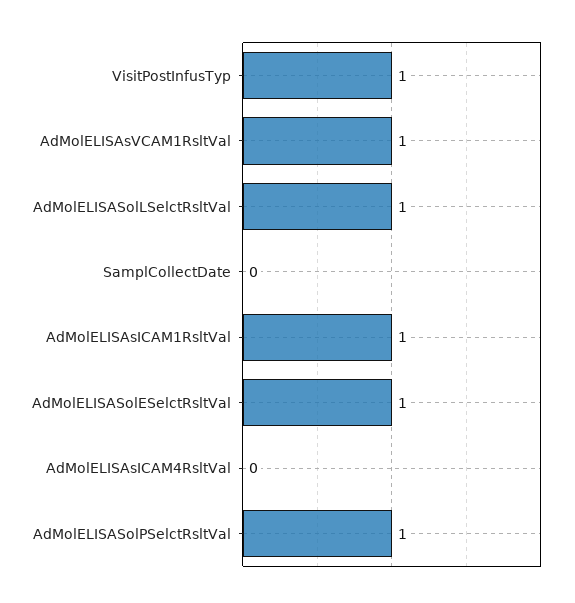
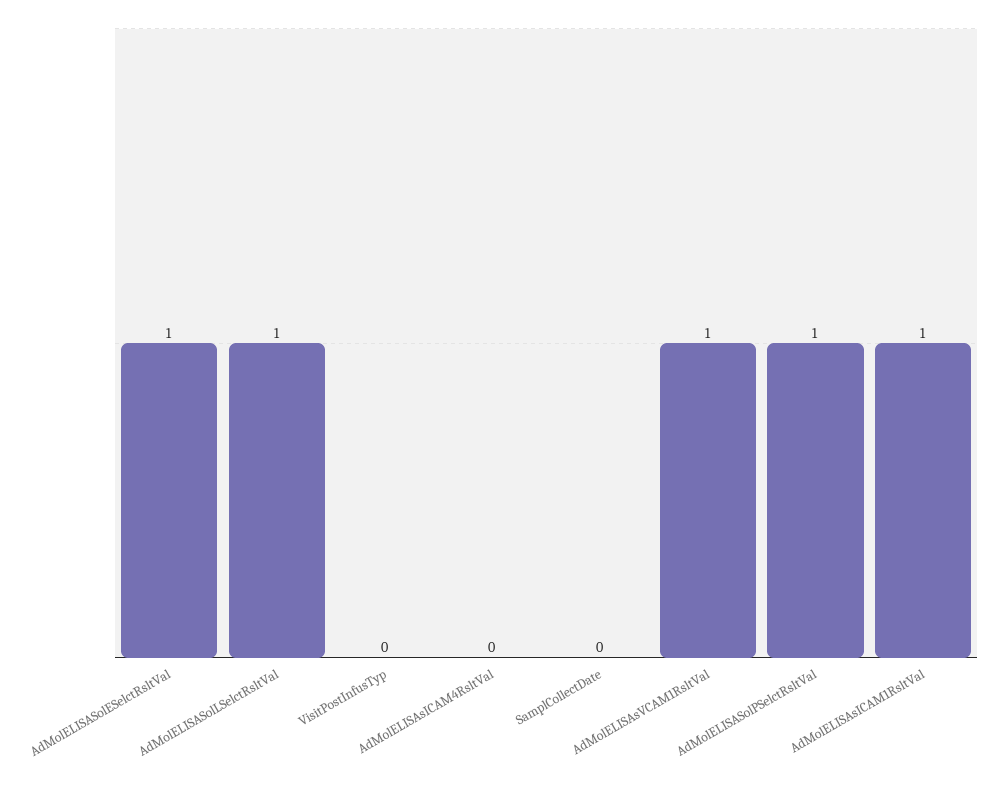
  {
-   "VisitPostInfusTyp": 1,
+   "VisitPostInfusTyp": 0,
    "AdMolELISAsVCAM1RsltVal": 1,
    "AdMolELISASolLSelctRsltVal": 1,
    "SamplCollectDate": 0,
    "AdMolELISAsICAM1RsltVal": 1,
    "AdMolELISASolESelctRsltVal": 1,
    "AdMolELISAsICAM4RsltVal": 0,
    "AdMolELISASolPSelctRsltVal": 1
  }

